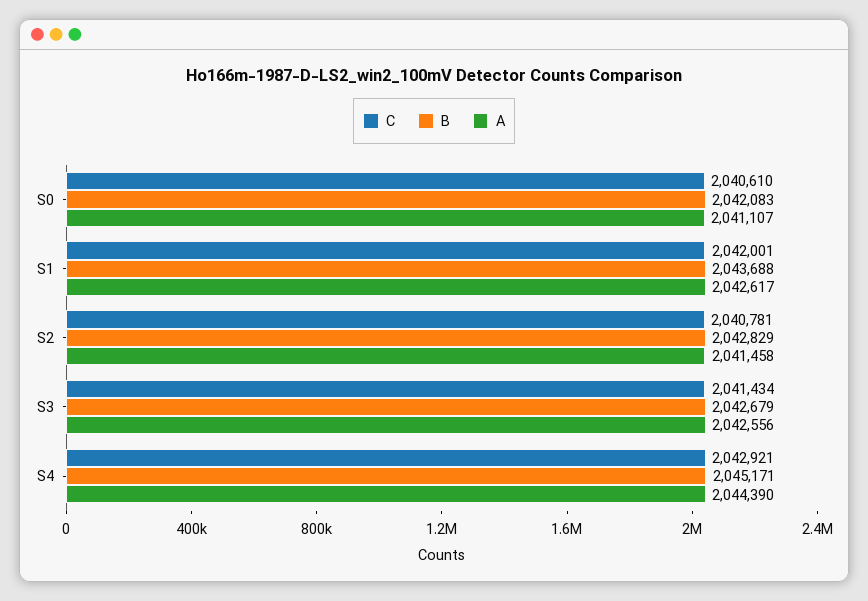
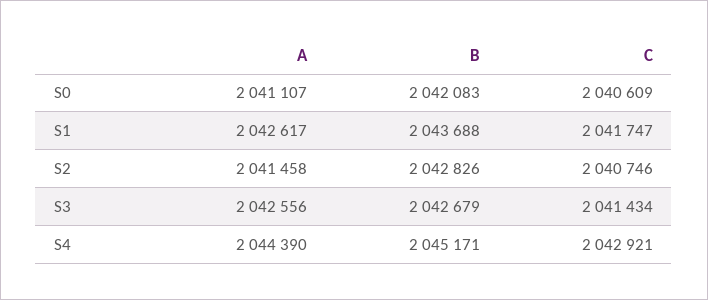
  {
    "C": {
-     "S0": 2040610,
+     "S0": 2040609,
-     "S1": 2042001,
+     "S1": 2041747,
-     "S2": 2040781,
+     "S2": 2040746,
      "S3": 2041434,
      "S4": 2042921
    },
    "B": {
      "S0": 2042083,
      "S1": 2043688,
-     "S2": 2042829,
+     "S2": 2042826,
      "S3": 2042679,
      "S4": 2045171
    },
    "A": {
      "S0": 2041107,
      "S1": 2042617,
      "S2": 2041458,
      "S3": 2042556,
      "S4": 2044390
    }
  }

